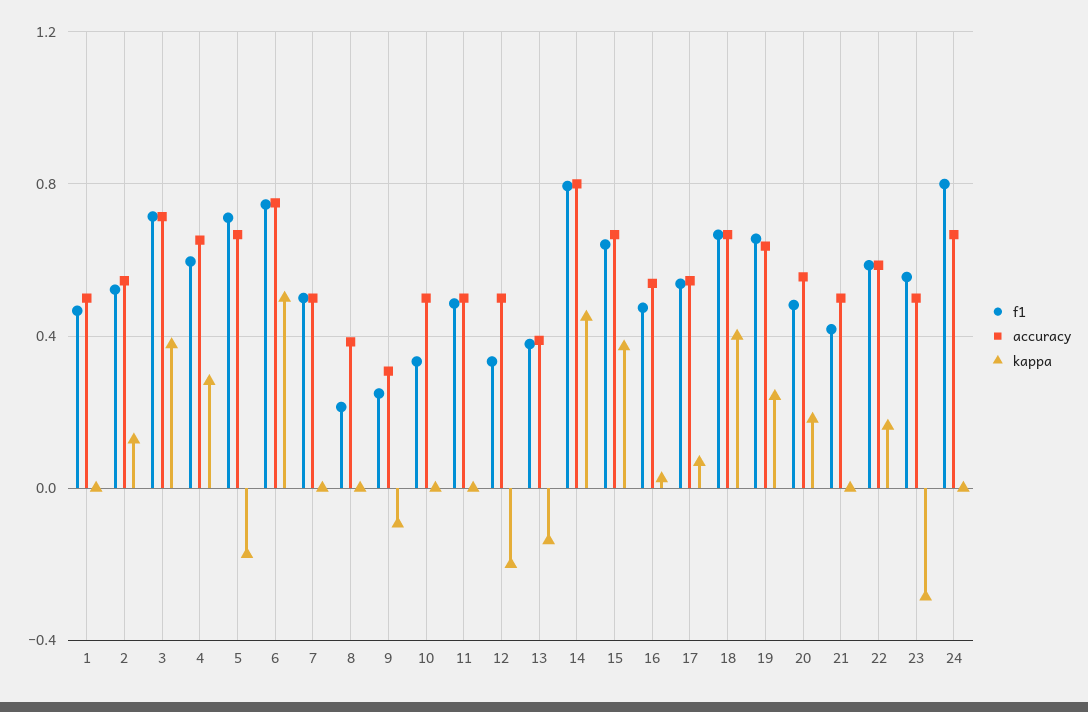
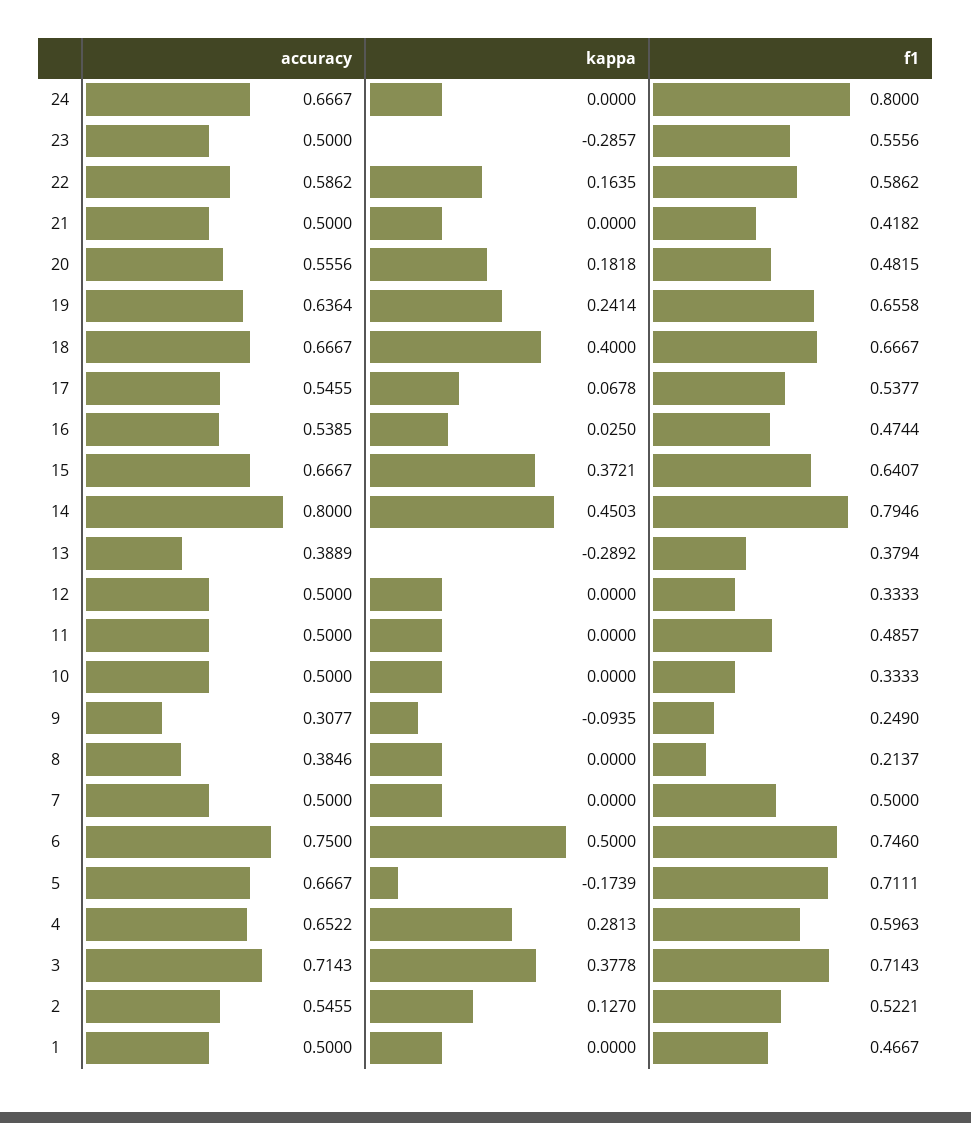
  {
    "f1": {
      "1": 0.4667,
      "2": 0.5221,
      "3": 0.7143,
      "4": 0.5963,
      "5": 0.7111,
      "6": 0.746,
      "7": 0.5,
      "8": 0.2137,
      "9": 0.249,
      "10": 0.3333,
      "11": 0.4857,
      "12": 0.3333,
      "13": 0.3794,
      "14": 0.7946,
      "15": 0.6407,
      "16": 0.4744,
      "17": 0.5377,
      "18": 0.6667,
      "19": 0.6558,
      "20": 0.4815,
      "21": 0.4182,
      "22": 0.5862,
      "23": 0.5556,
      "24": 0.8
    },
    "accuracy": {
      "1": 0.5,
      "2": 0.5455,
      "3": 0.7143,
      "4": 0.6522,
      "5": 0.6667,
      "6": 0.75,
      "7": 0.5,
      "8": 0.3846,
      "9": 0.3077,
      "10": 0.5,
      "11": 0.5,
      "12": 0.5,
      "13": 0.3889,
      "14": 0.8,
      "15": 0.6667,
      "16": 0.5385,
      "17": 0.5455,
      "18": 0.6667,
      "19": 0.6364,
      "20": 0.5556,
      "21": 0.5,
      "22": 0.5862,
      "23": 0.5,
      "24": 0.6667
    },
    "kappa": {
      "1": 0,
      "2": 0.127,
      "3": 0.3778,
      "4": 0.2813,
      "5": -0.1739,
      "6": 0.5,
      "7": 0,
      "8": 0,
      "9": -0.0935,
      "10": 0,
      "11": 0,
-     "12": -0.2,
+     "12": 0,
-     "13": -0.15,
+     "13": -0.2892,
      "14": 0.4503,
      "15": 0.3721,
      "16": 0.025,
      "17": 0.0678,
      "18": 0.4,
      "19": 0.2414,
      "20": 0.1818,
      "21": 0,
      "22": 0.1635,
      "23": -0.2857,
      "24": 0
    }
  }

